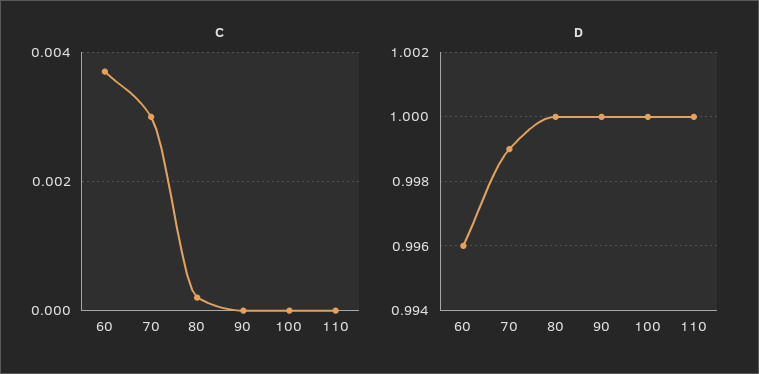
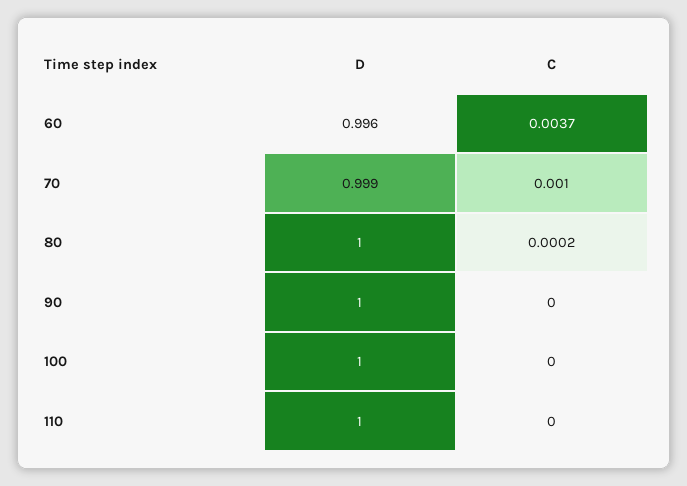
  {
    "C": {
      "60": 0.0037,
-     "70": 0.003,
+     "70": 0.001,
      "80": 0.0002,
      "90": 0,
      "100": 0,
      "110": 0
    },
    "D": {
      "60": 0.996,
      "70": 0.999,
      "80": 1,
      "90": 1,
      "100": 1,
      "110": 1
    }
  }

